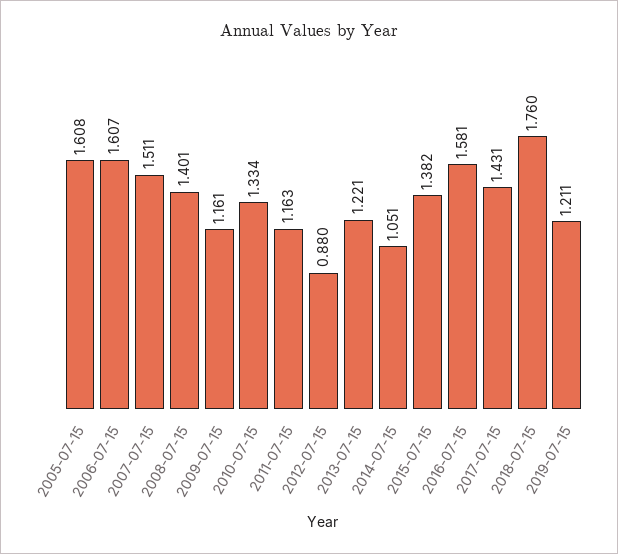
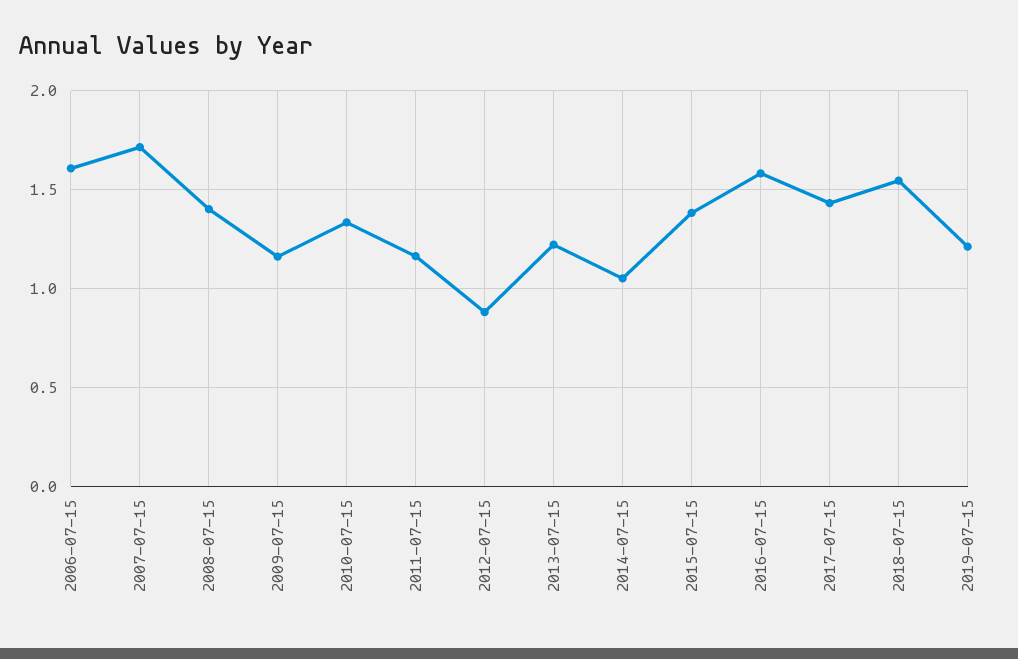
  {
-   "2005-07-15": 1.608,
    "2006-07-15": 1.607,
-   "2007-07-15": 1.511,
+   "2007-07-15": 1.7,
    "2008-07-15": 1.401,
    "2009-07-15": 1.161,
    "2010-07-15": 1.334,
    "2011-07-15": 1.163,
    "2012-07-15": 0.88,
    "2013-07-15": 1.221,
    "2014-07-15": 1.051,
    "2015-07-15": 1.382,
    "2016-07-15": 1.581,
    "2017-07-15": 1.431,
-   "2018-07-15": 1.76,
+   "2018-07-15": 1.55,
    "2019-07-15": 1.211
  }

